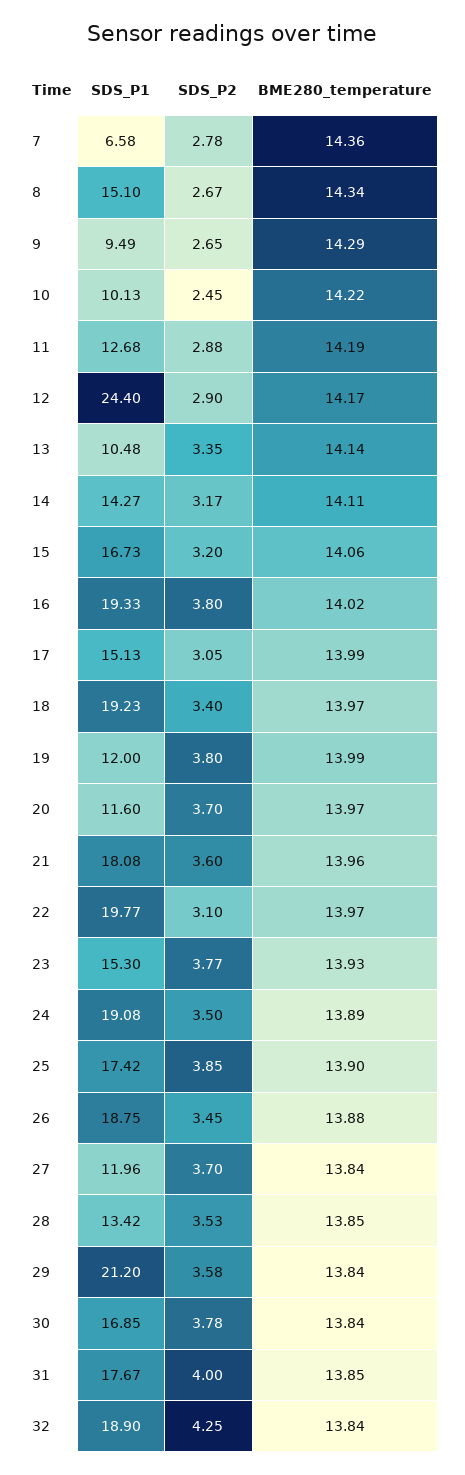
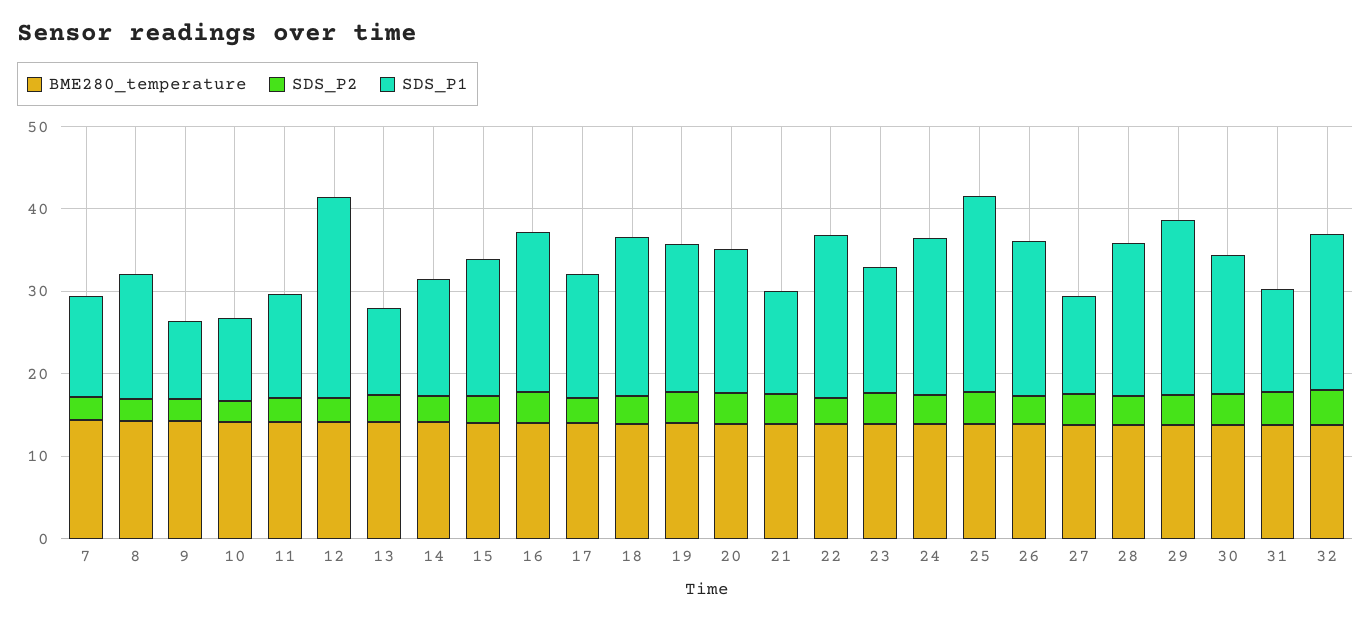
  {
    "SDS_P1": {
-     "7": 6.58,
+     "7": 12,
      "8": 15.1,
      "9": 9.49,
      "10": 10.13,
      "11": 12.68,
      "12": 24.4,
      "13": 10.48,
      "14": 14.27,
      "15": 16.73,
      "16": 19.33,
      "17": 15.13,
      "18": 19.23,
-     "19": 12,
+     "19": 18,
-     "20": 11.6,
+     "20": 18,
-     "21": 18.08,
+     "21": 12,
      "22": 19.77,
      "23": 15.3,
      "24": 19.08,
-     "25": 17.42,
+     "25": 24,
      "26": 18.75,
      "27": 11.96,
-     "28": 13.42,
+     "28": 18,
      "29": 21.2,
      "30": 16.85,
-     "31": 17.67,
+     "31": 12,
      "32": 18.9
    },
    "SDS_P2": {
      "7": 2.78,
      "8": 2.67,
      "9": 2.65,
      "10": 2.45,
      "11": 2.88,
      "12": 2.9,
      "13": 3.35,
      "14": 3.17,
      "15": 3.2,
      "16": 3.8,
      "17": 3.05,
      "18": 3.4,
      "19": 3.8,
      "20": 3.7,
      "21": 3.6,
      "22": 3.1,
      "23": 3.77,
      "24": 3.5,
      "25": 3.85,
      "26": 3.45,
      "27": 3.7,
      "28": 3.53,
      "29": 3.58,
      "30": 3.78,
      "31": 4,
      "32": 4.25
    },
    "BME280_temperature": {
      "7": 14.36,
      "8": 14.34,
      "9": 14.29,
      "10": 14.22,
      "11": 14.19,
      "12": 14.17,
      "13": 14.14,
      "14": 14.11,
      "15": 14.06,
      "16": 14.02,
      "17": 13.99,
      "18": 13.97,
      "19": 13.99,
      "20": 13.97,
      "21": 13.96,
      "22": 13.97,
      "23": 13.93,
      "24": 13.89,
      "25": 13.9,
      "26": 13.88,
      "27": 13.84,
      "28": 13.85,
      "29": 13.84,
      "30": 13.84,
      "31": 13.85,
      "32": 13.84
    }
  }

